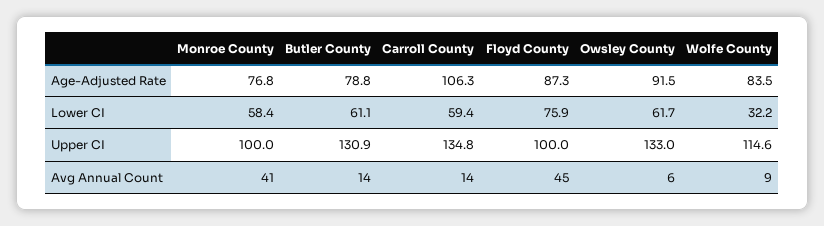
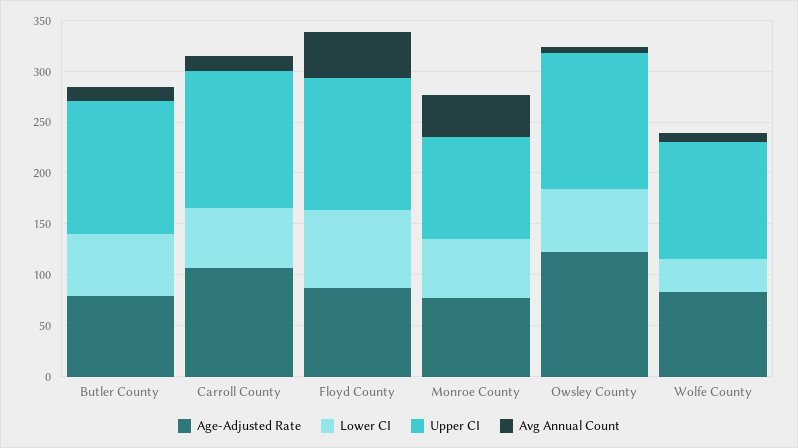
  {
    "Age-Adjusted Rate": {
      "Monroe County": 76.8,
      "Butler County": 78.8,
      "Carroll County": 106.3,
      "Floyd County": 87.3,
-     "Owsley County": 91.5,
+     "Owsley County": 120,
      "Wolfe County": 83.5
    },
    "Lower CI": {
      "Monroe County": 58.4,
      "Butler County": 61.1,
      "Carroll County": 59.4,
      "Floyd County": 75.9,
      "Owsley County": 61.7,
      "Wolfe County": 32.2
    },
    "Upper CI": {
      "Monroe County": 100,
      "Butler County": 130.9,
      "Carroll County": 134.8,
-     "Floyd County": 100,
+     "Floyd County": 130,
      "Owsley County": 133,
      "Wolfe County": 114.6
    },
    "Avg Annual Count": {
      "Monroe County": 41,
      "Butler County": 14,
      "Carroll County": 14,
      "Floyd County": 45,
      "Owsley County": 6,
      "Wolfe County": 9
    }
  }

